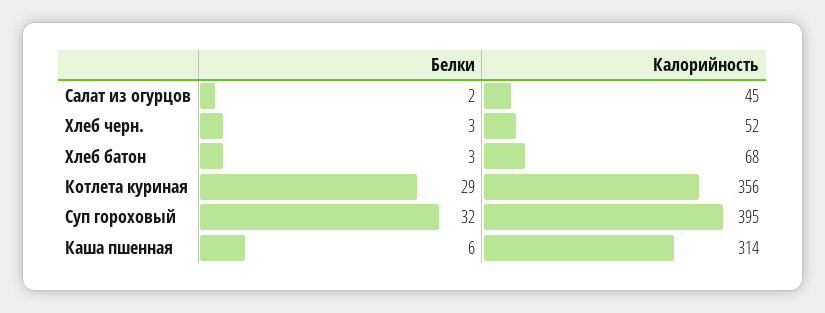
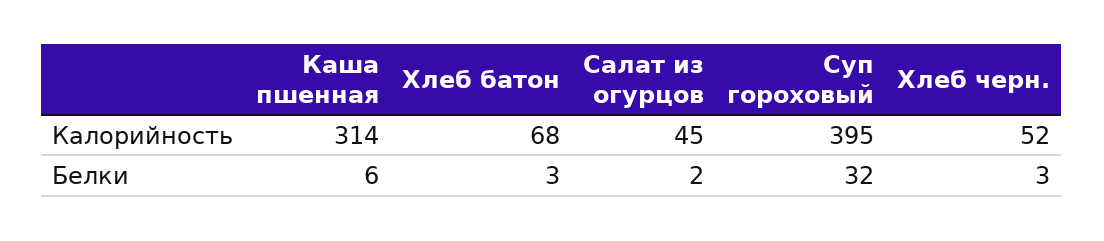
  {
    "Белки": {
      "Салат из огурцов": 2,
      "Хлеб черн.": 3,
      "Хлеб батон": 3,
-     "Котлета куриная": 29,
      "Суп гороховый": 32,
      "Каша пшенная": 6
    },
    "Калорийность": {
      "Салат из огурцов": 45,
      "Хлеб черн.": 52,
      "Хлеб батон": 68,
-     "Котлета куриная": 356,
      "Суп гороховый": 395,
      "Каша пшенная": 314
    }
  }

